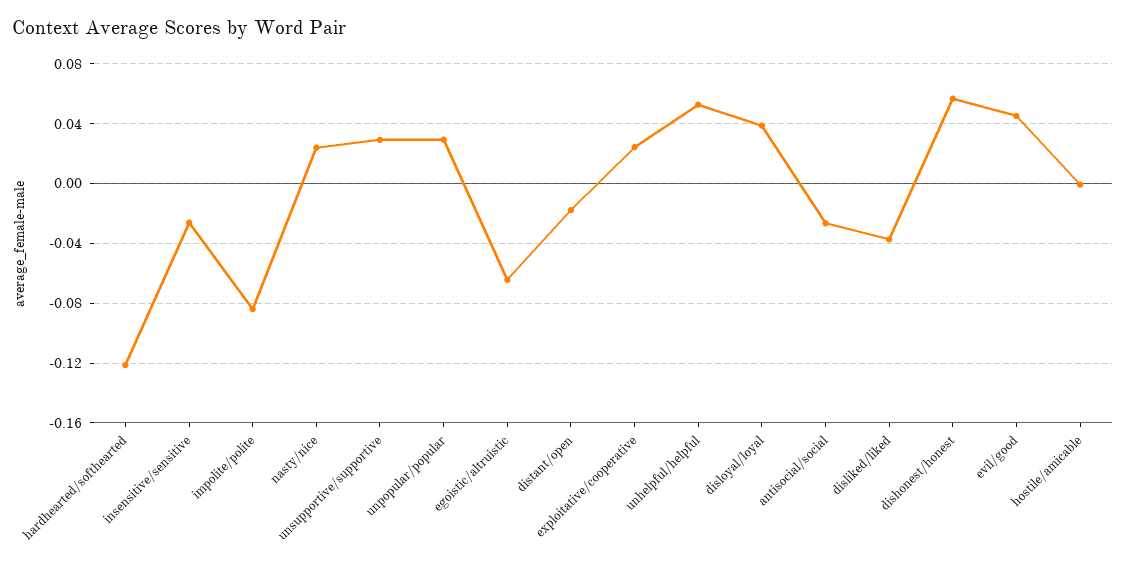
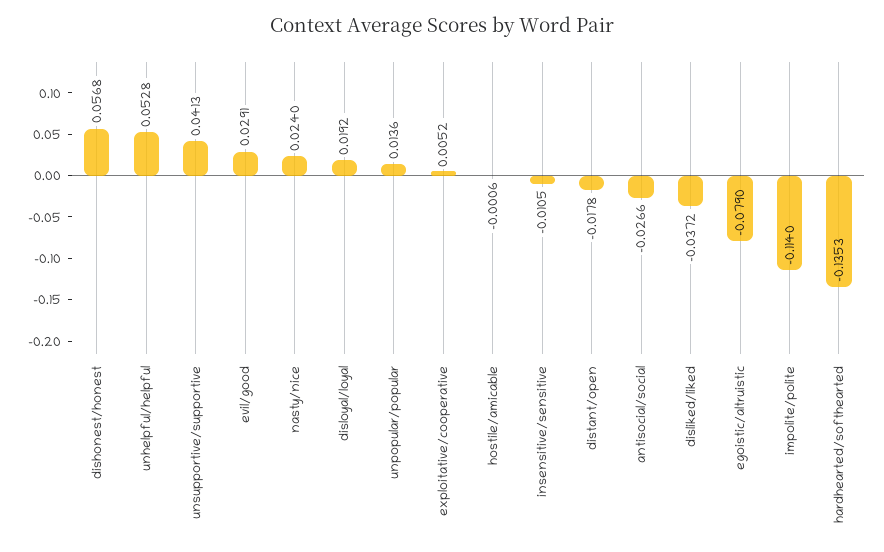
  {
-   "hardhearted/softhearted": -0.12,
+   "hardhearted/softhearted": -0.1353,
-   "insensitive/sensitive": -0.025,
+   "insensitive/sensitive": -0.0105,
-   "impolite/polite": -0.085,
+   "impolite/polite": -0.114,
    "nasty/nice": 0.024,
-   "unsupportive/supportive": 0.03,
+   "unsupportive/supportive": 0.0413,
-   "unpopular/popular": 0.03,
+   "unpopular/popular": 0.0136,
-   "egoistic/altruistic": -0.065,
+   "egoistic/altruistic": -0.079,
    "distant/open": -0.0178,
-   "exploitative/cooperative": 0.025,
+   "exploitative/cooperative": 0.0052,
    "unhelpful/helpful": 0.0528,
-   "disloyal/loyal": 0.04,
+   "disloyal/loyal": 0.0192,
    "antisocial/social": -0.0266,
    "disliked/liked": -0.0372,
    "dishonest/honest": 0.0568,
-   "evil/good": 0.045,
+   "evil/good": 0.0291,
    "hostile/amicable": -0.0006
  }

